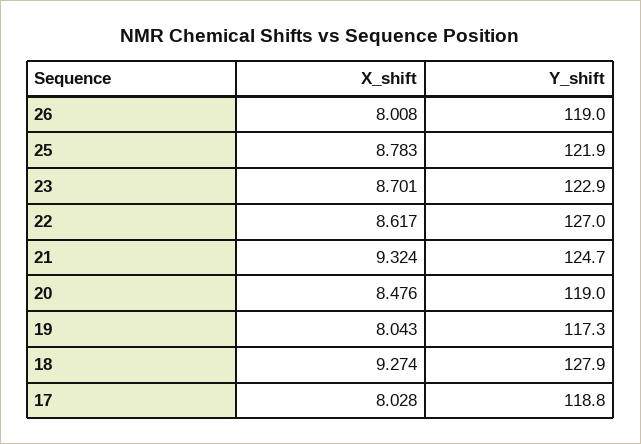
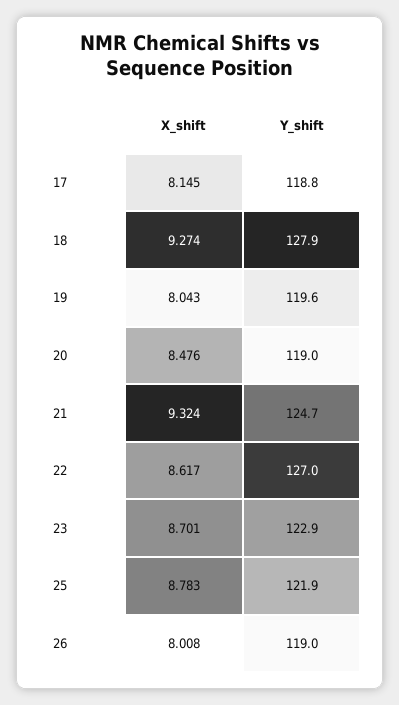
  {
    "X_shift": {
      "26": 8.008,
      "25": 8.783,
      "23": 8.701,
      "22": 8.617,
      "21": 9.324,
      "20": 8.476,
      "19": 8.043,
      "18": 9.274,
-     "17": 8.028
+     "17": 8.145
    },
    "Y_shift": {
      "26": 119,
      "25": 121.9,
      "23": 122.9,
      "22": 127,
      "21": 124.7,
      "20": 119,
-     "19": 117.3,
+     "19": 119.6,
      "18": 127.9,
      "17": 118.8
    }
  }

